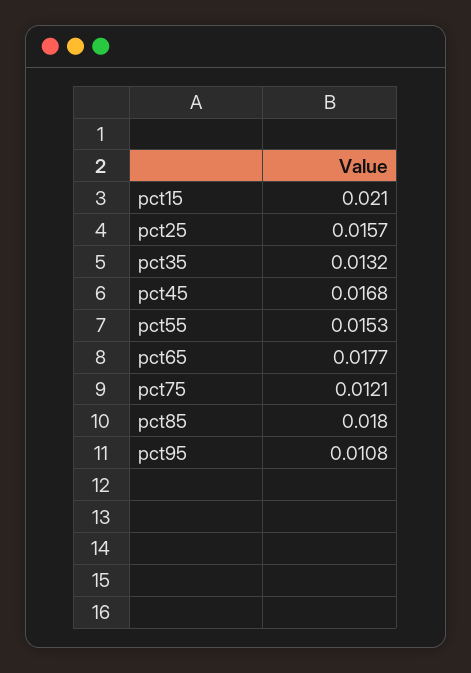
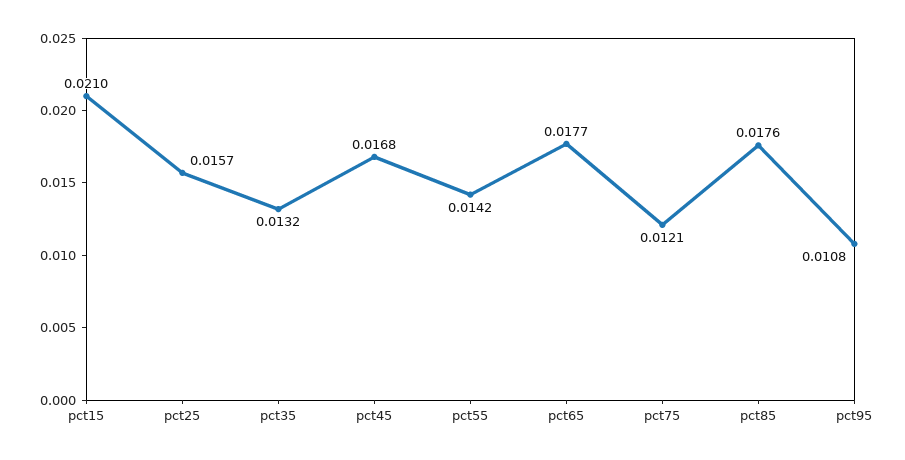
  {
    "pct15": 0.021,
    "pct25": 0.0157,
    "pct35": 0.0132,
    "pct45": 0.0168,
-   "pct55": 0.0153,
+   "pct55": 0.0142,
    "pct65": 0.0177,
    "pct75": 0.0121,
-   "pct85": 0.018,
+   "pct85": 0.0176,
    "pct95": 0.0108
  }

